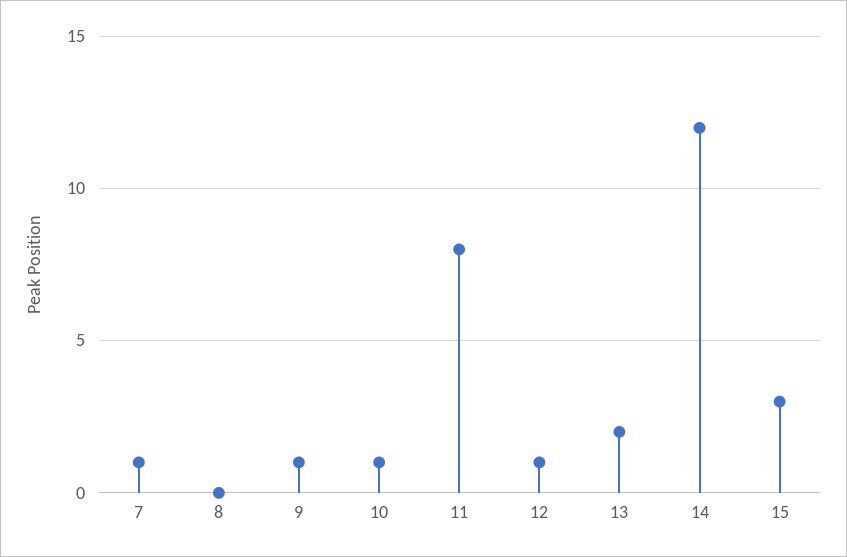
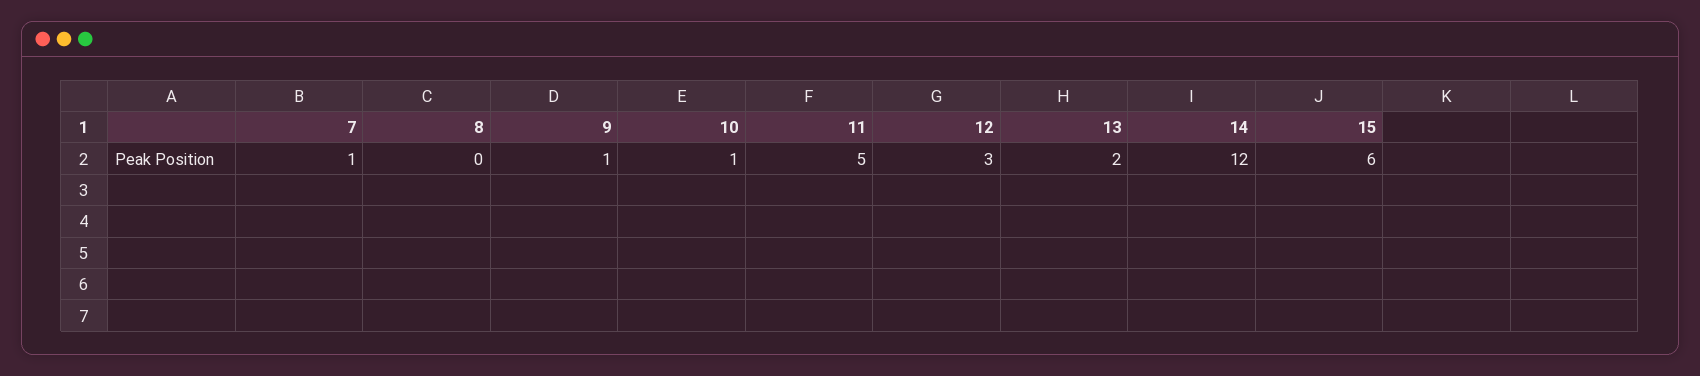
  {
    "7": 1,
    "8": 0,
    "9": 1,
    "10": 1,
-   "11": 8,
+   "11": 5,
-   "12": 1,
+   "12": 3,
    "13": 2,
    "14": 12,
-   "15": 3
+   "15": 6
  }

